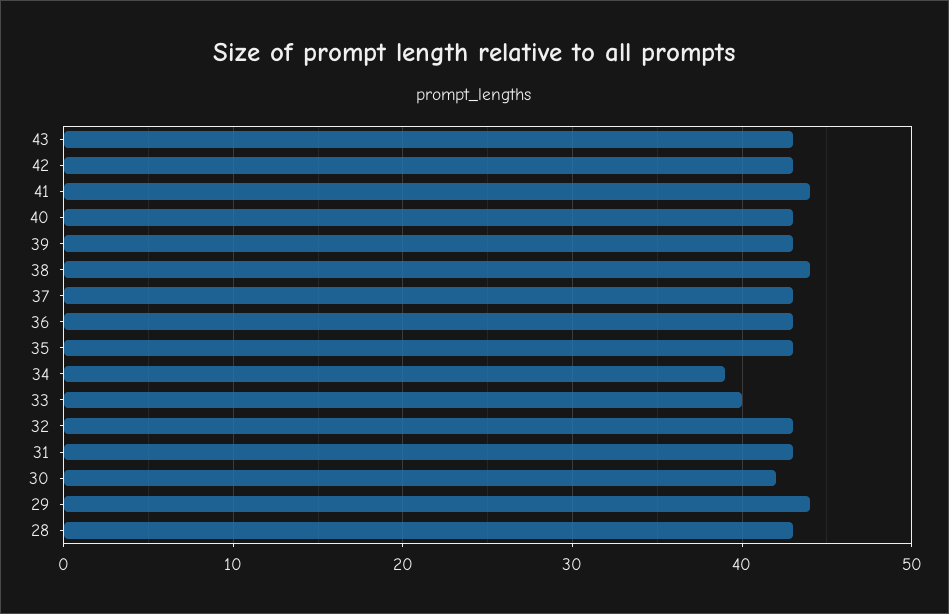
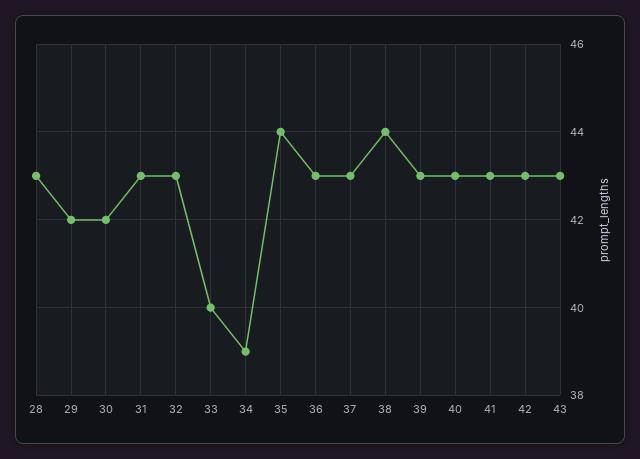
  {
    "43": 43,
    "42": 43,
-   "41": 44,
+   "41": 43,
    "40": 43,
    "39": 43,
    "38": 44,
    "37": 43,
    "36": 43,
-   "35": 43,
+   "35": 44,
    "34": 39,
    "33": 40,
    "32": 43,
    "31": 43,
    "30": 42,
-   "29": 44,
+   "29": 42,
    "28": 43
  }

